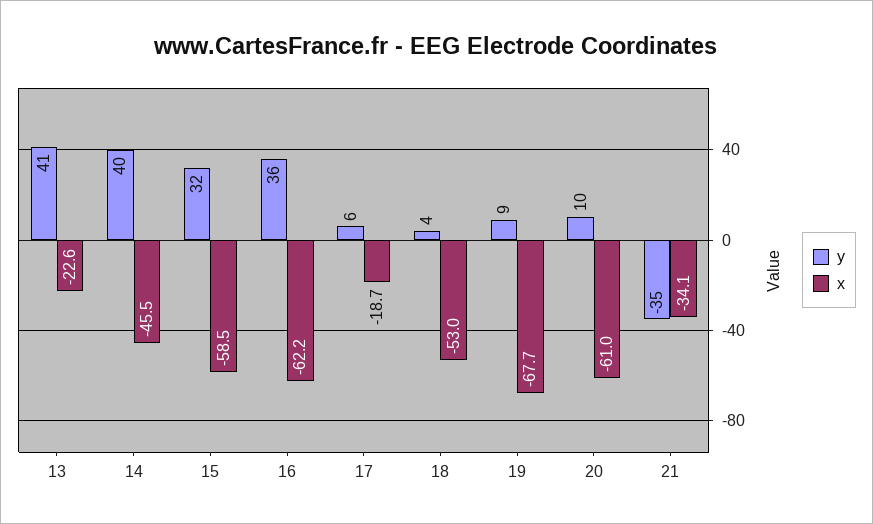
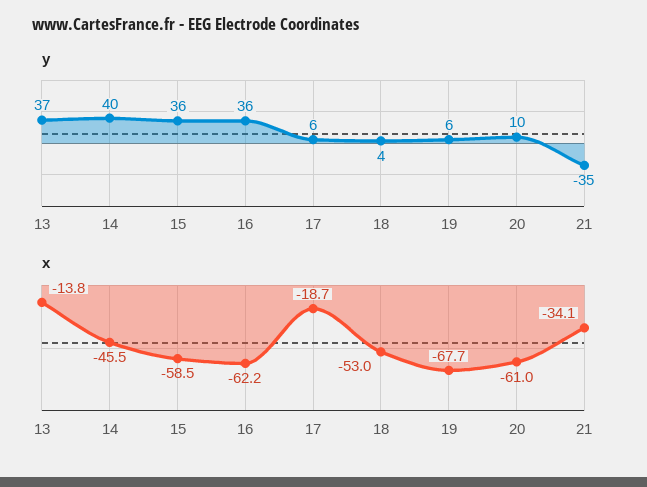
  {
    "y": {
-     "13": 41,
+     "13": 37,
      "14": 40,
-     "15": 32,
+     "15": 36,
      "16": 36,
      "17": 6,
      "18": 4,
-     "19": 9,
+     "19": 6,
      "20": 10,
      "21": -35
    },
    "x": {
-     "13": -22.6,
+     "13": -13.8,
      "14": -45.5,
      "15": -58.5,
      "16": -62.2,
      "17": -18.7,
      "18": -53,
      "19": -67.7,
      "20": -61,
      "21": -34.1
    }
  }

